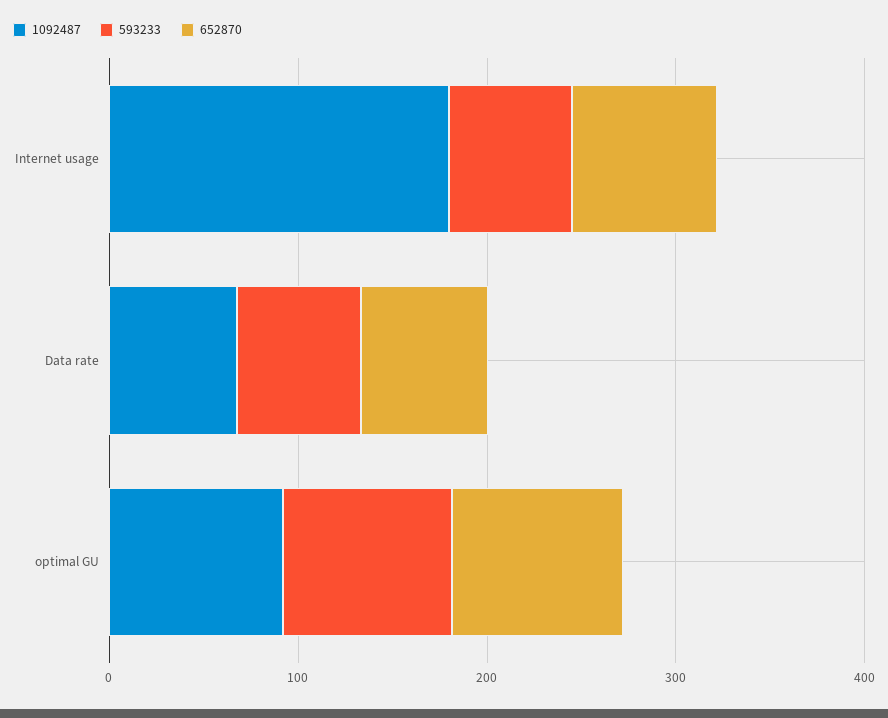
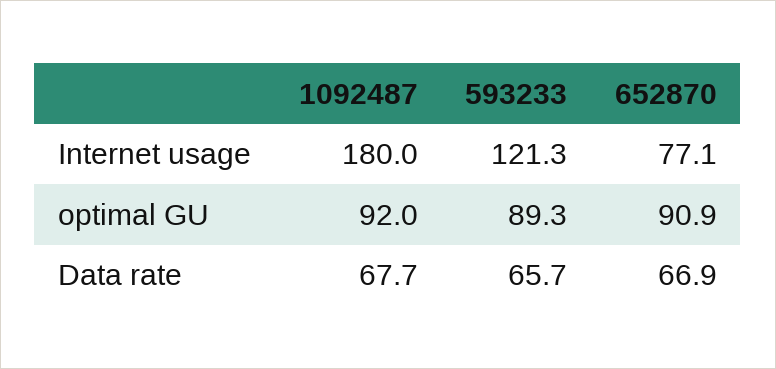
  {
    "1092487": {
      "Internet usage": 180,
      "Data rate": 67.7,
      "optimal GU": 92
    },
    "593233": {
-     "Internet usage": 60,
+     "Internet usage": 121.3,
      "Data rate": 65.7,
      "optimal GU": 89.3
    },
    "652870": {
      "Internet usage": 77.1,
      "Data rate": 66.9,
      "optimal GU": 90.9
    }
  }

